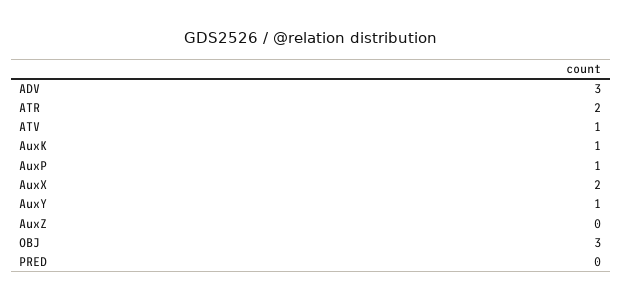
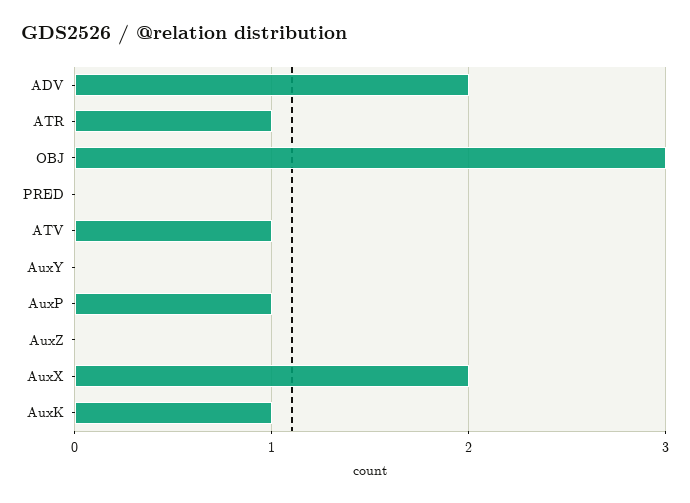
  {
-   "ADV": 3,
+   "ADV": 2,
-   "ATR": 2,
+   "ATR": 1,
    "ATV": 1,
    "AuxK": 1,
    "AuxP": 1,
    "AuxX": 2,
-   "AuxY": 1,
+   "AuxY": 0,
    "AuxZ": 0,
    "OBJ": 3,
    "PRED": 0
  }

